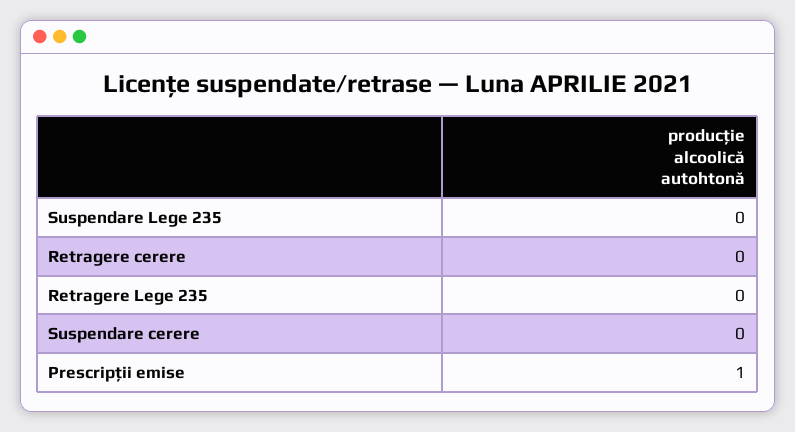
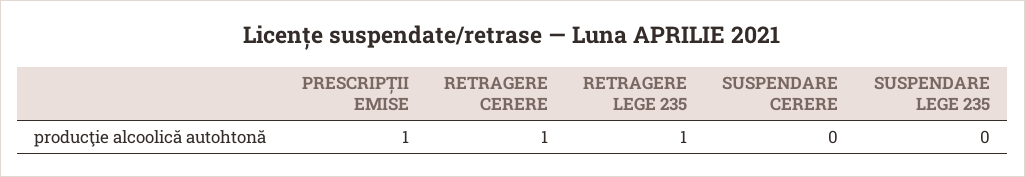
  {
    "Suspendare Lege 235": 0,
-   "Retragere cerere": 0,
+   "Retragere cerere": 1,
-   "Retragere Lege 235": 0,
+   "Retragere Lege 235": 1,
    "Suspendare cerere": 0,
    "Prescripții emise": 1
  }

